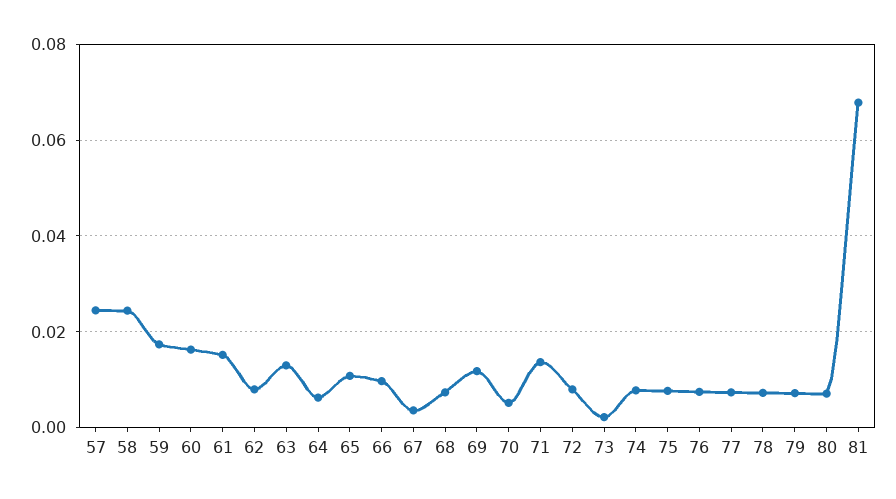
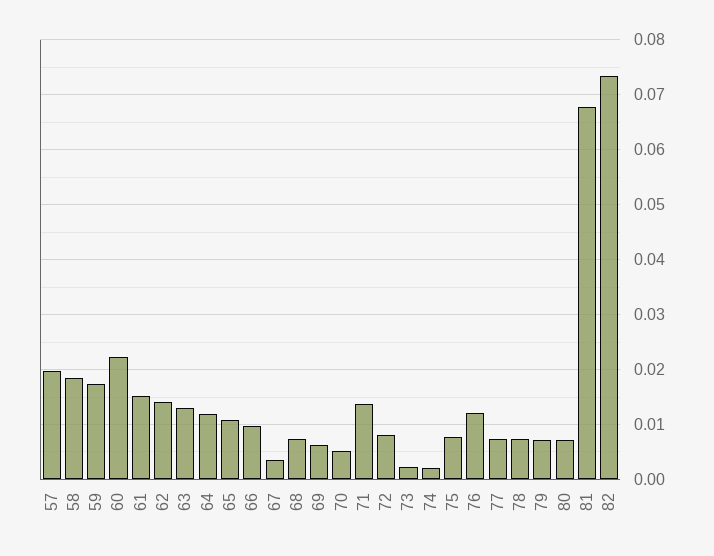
  {
-   "57": 0.024,
+   "57": 0.02,
-   "58": 0.024,
+   "58": 0.018,
    "59": 0.018,
-   "60": 0.016,
+   "60": 0.022,
    "61": 0.016,
-   "62": 0.008,
+   "62": 0.014,
    "63": 0.014,
-   "64": 0.006,
+   "64": 0.012,
    "65": 0.01,
    "66": 0.01,
    "67": 0.004,
    "68": 0.008,
-   "69": 0.012,
+   "69": 0.006,
    "70": 0.006,
    "71": 0.014,
    "72": 0.008,
    "73": 0.002,
-   "74": 0.008,
+   "74": 0.002,
    "75": 0.008,
-   "76": 0.008,
+   "76": 0.012,
    "77": 0.008,
    "78": 0.008,
    "79": 0.008,
    "80": 0.008,
-   "81": 0.068
+   "81": 0.068,
+   "82": 0.074
  }

